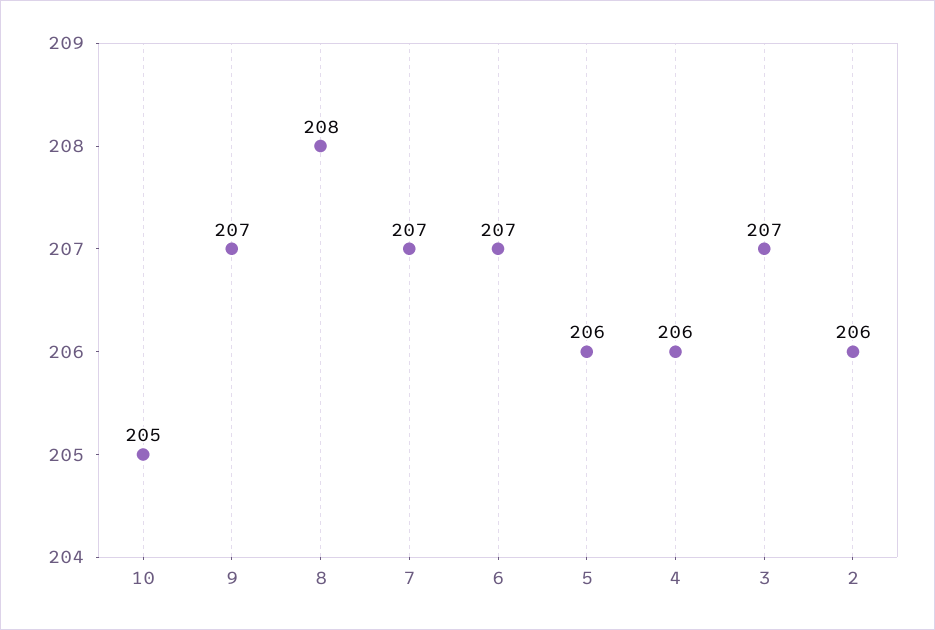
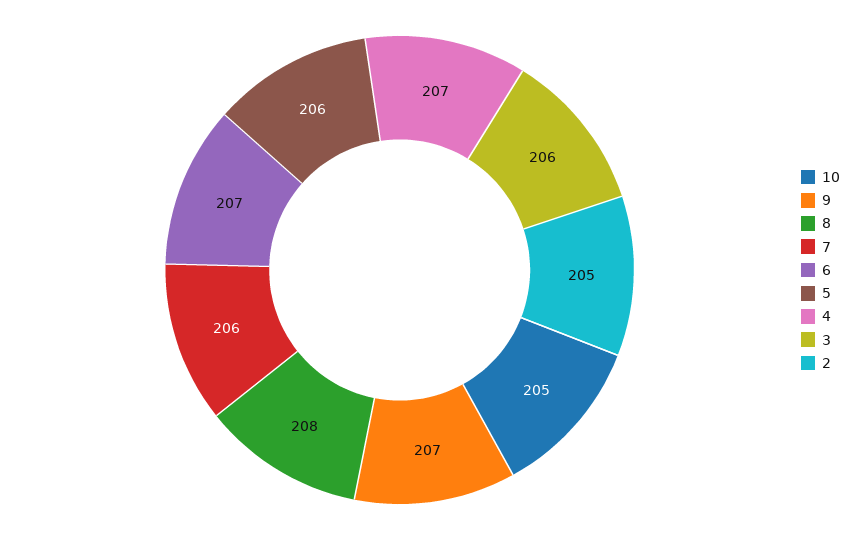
  {
    "10": 205,
    "9": 207,
    "8": 208,
-   "7": 207,
+   "7": 206,
    "6": 207,
    "5": 206,
-   "4": 206,
+   "4": 207,
-   "3": 207,
+   "3": 206,
-   "2": 206
+   "2": 205
  }

